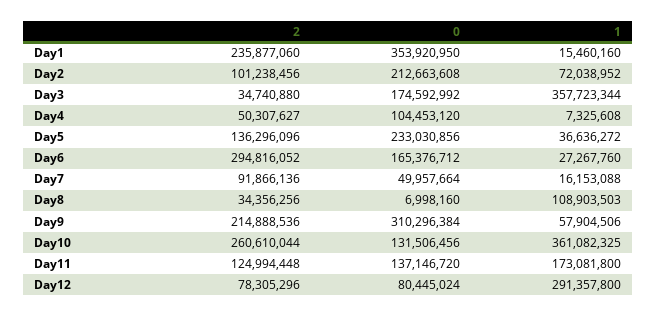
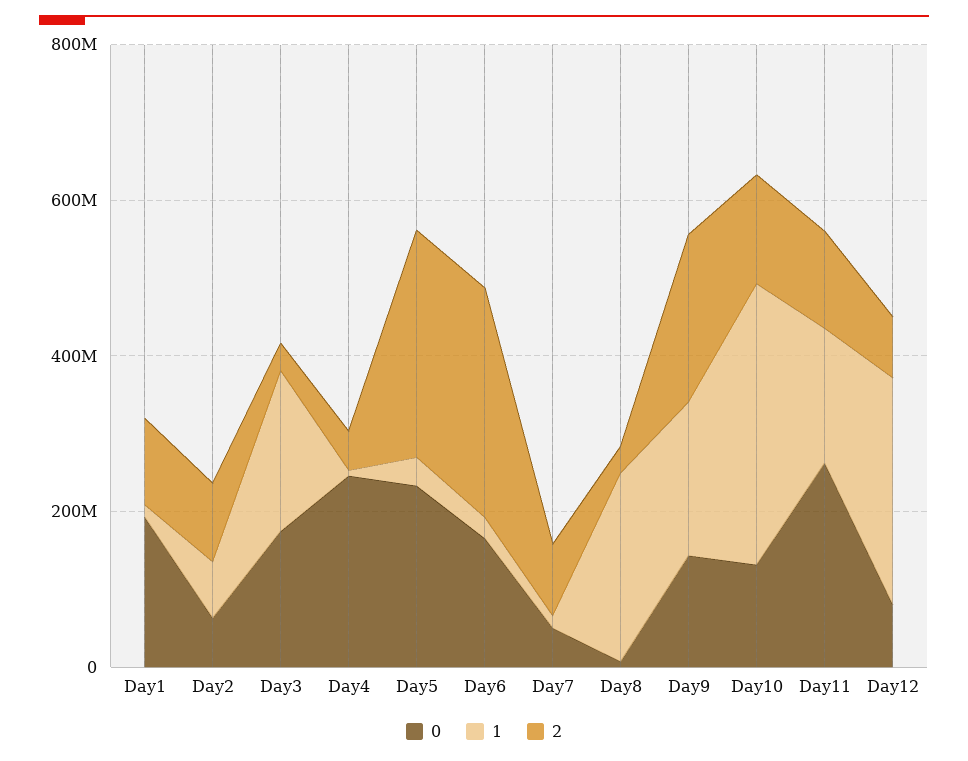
  {
    "2": {
-     "Day1": 235877060,
+     "Day1": 100000000,
      "Day2": 101238456,
      "Day3": 34740880,
      "Day4": 50307627,
-     "Day5": 136296096,
+     "Day5": 300000000,
      "Day6": 294816052,
      "Day7": 91866136,
      "Day8": 34356256,
      "Day9": 214888536,
-     "Day10": 260610044,
+     "Day10": 150000000,
      "Day11": 124994448,
      "Day12": 78305296
    },
    "0": {
-     "Day1": 353920950,
+     "Day1": 200000000,
-     "Day2": 212663608,
+     "Day2": 50000000,
      "Day3": 174592992,
-     "Day4": 104453120,
+     "Day4": 250000000,
      "Day5": 233030856,
      "Day6": 165376712,
      "Day7": 49957664,
      "Day8": 6998160,
-     "Day9": 310296384,
+     "Day9": 150000000,
      "Day10": 131506456,
-     "Day11": 137146720,
+     "Day11": 250000000,
      "Day12": 80445024
    },
    "1": {
      "Day1": 15460160,
      "Day2": 72038952,
-     "Day3": 357723344,
+     "Day3": 200000000,
      "Day4": 7325608,
      "Day5": 36636272,
      "Day6": 27267760,
      "Day7": 16153088,
-     "Day8": 108903503,
+     "Day8": 250000000,
-     "Day9": 57904506,
+     "Day9": 200000000,
      "Day10": 361082325,
      "Day11": 173081800,
      "Day12": 291357800
    }
  }

